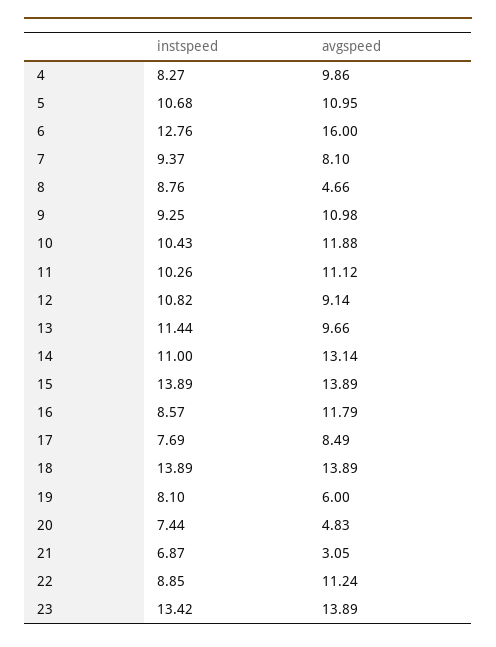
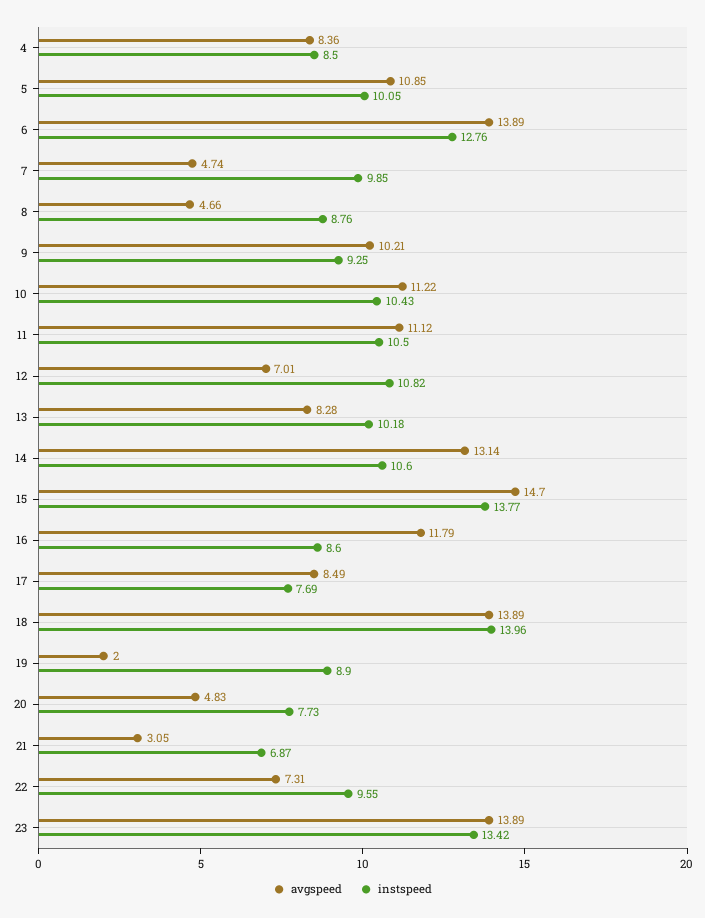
  {
    "instspeed": {
-     "4": 8.27,
+     "4": 8.5,
-     "5": 10.68,
+     "5": 10.05,
      "6": 12.76,
-     "7": 9.37,
+     "7": 9.85,
      "8": 8.76,
      "9": 9.25,
      "10": 10.43,
-     "11": 10.26,
+     "11": 10.5,
      "12": 10.82,
-     "13": 11.44,
+     "13": 10.18,
-     "14": 11,
+     "14": 10.6,
-     "15": 13.89,
+     "15": 13.77,
-     "16": 8.57,
+     "16": 8.6,
      "17": 7.69,
-     "18": 13.89,
+     "18": 13.96,
-     "19": 8.1,
+     "19": 8.9,
-     "20": 7.44,
+     "20": 7.73,
      "21": 6.87,
-     "22": 8.85,
+     "22": 9.55,
      "23": 13.42
    },
    "avgspeed": {
-     "4": 9.86,
+     "4": 8.36,
-     "5": 10.95,
+     "5": 10.85,
-     "6": 16,
+     "6": 13.89,
-     "7": 8.1,
+     "7": 4.74,
      "8": 4.66,
-     "9": 10.98,
+     "9": 10.21,
-     "10": 11.88,
+     "10": 11.22,
      "11": 11.12,
-     "12": 9.14,
+     "12": 7.01,
-     "13": 9.66,
+     "13": 8.28,
      "14": 13.14,
-     "15": 13.89,
+     "15": 14.7,
      "16": 11.79,
      "17": 8.49,
      "18": 13.89,
-     "19": 6,
+     "19": 2,
      "20": 4.83,
      "21": 3.05,
-     "22": 11.24,
+     "22": 7.31,
      "23": 13.89
    }
  }

